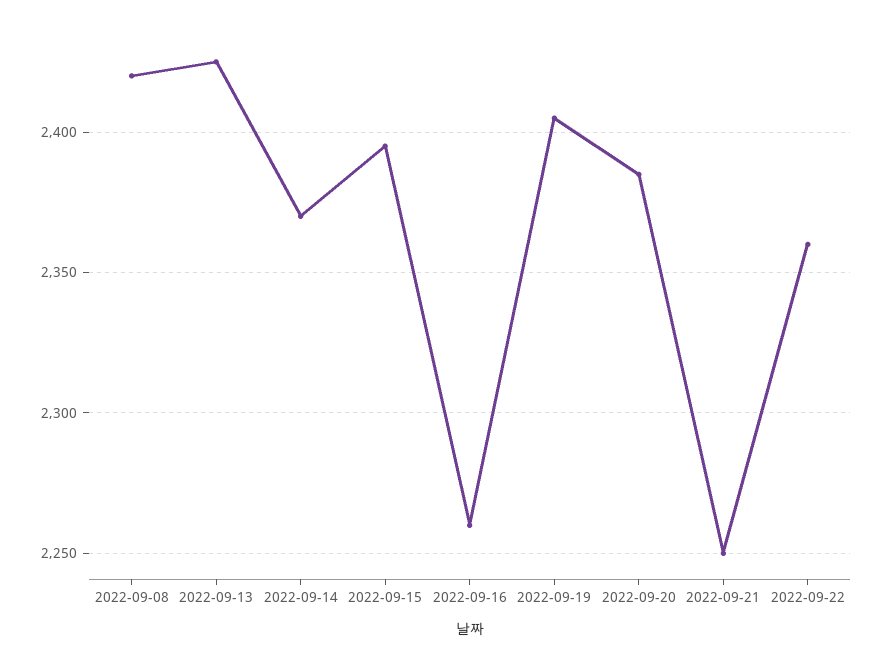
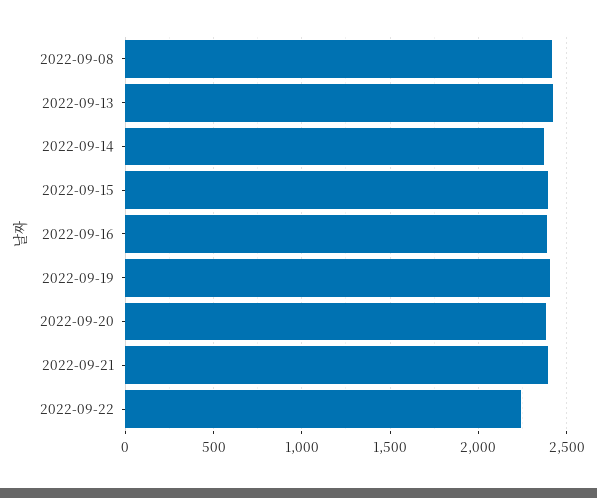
  {
    "2022-09-08": 2420,
    "2022-09-13": 2425,
    "2022-09-14": 2370,
    "2022-09-15": 2395,
-   "2022-09-16": 2260,
+   "2022-09-16": 2400,
    "2022-09-19": 2405,
    "2022-09-20": 2385,
-   "2022-09-21": 2250,
+   "2022-09-21": 2400,
-   "2022-09-22": 2360
+   "2022-09-22": 2250
  }

